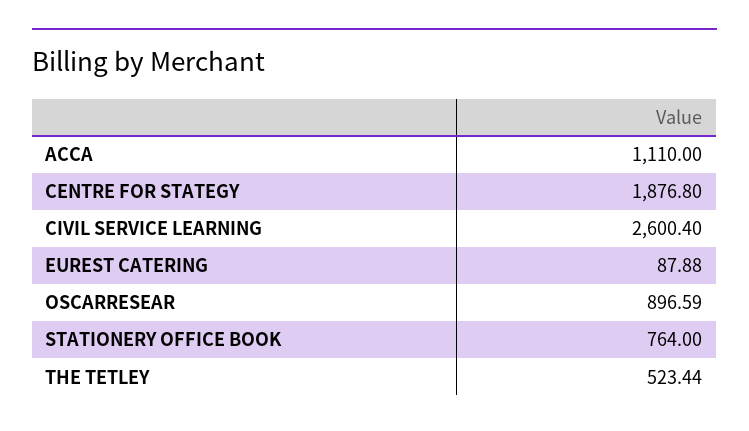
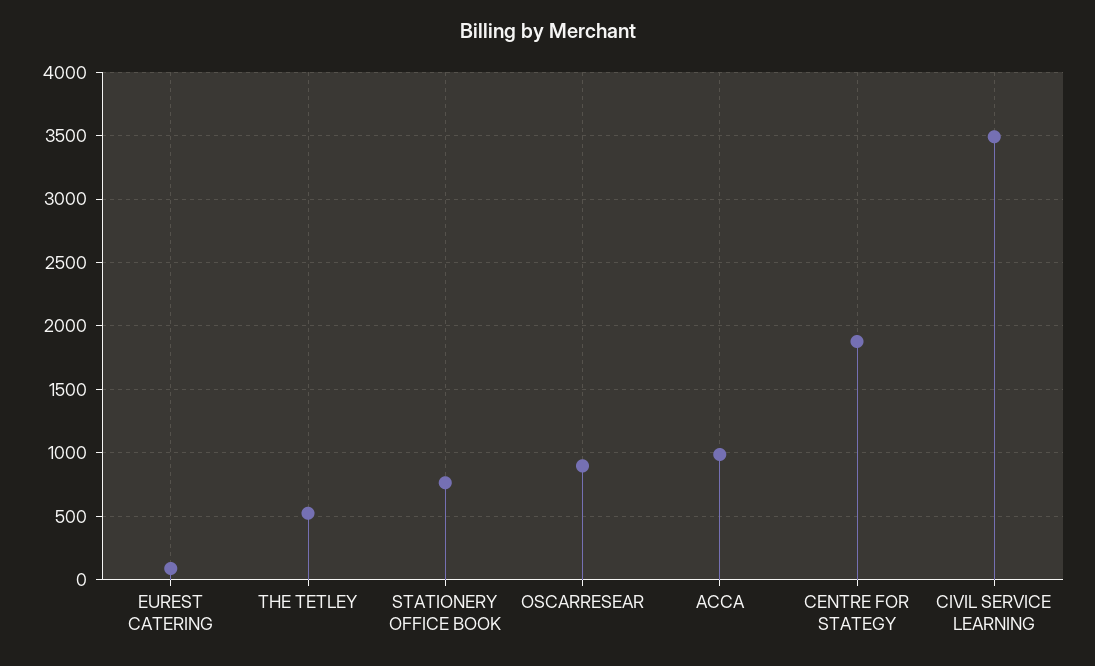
  {
-   "ACCA": 1110,
+   "ACCA": 1000,
    "CENTRE FOR STATEGY": 1876.8,
-   "CIVIL SERVICE LEARNING": 2600.4,
+   "CIVIL SERVICE LEARNING": 3500,
    "EUREST CATERING": 87.88,
    "OSCARRESEAR": 896.59,
    "STATIONERY OFFICE BOOK": 764,
    "THE TETLEY": 523.44
  }

